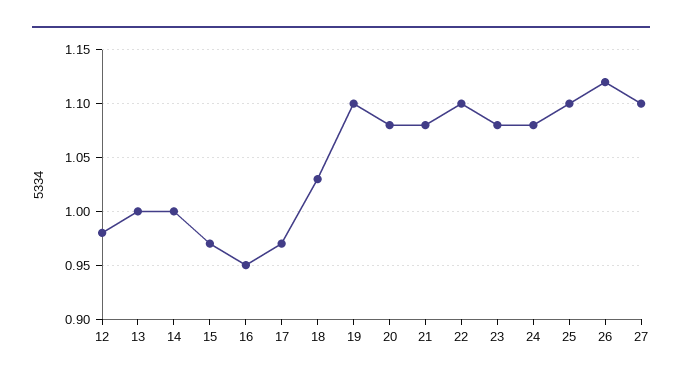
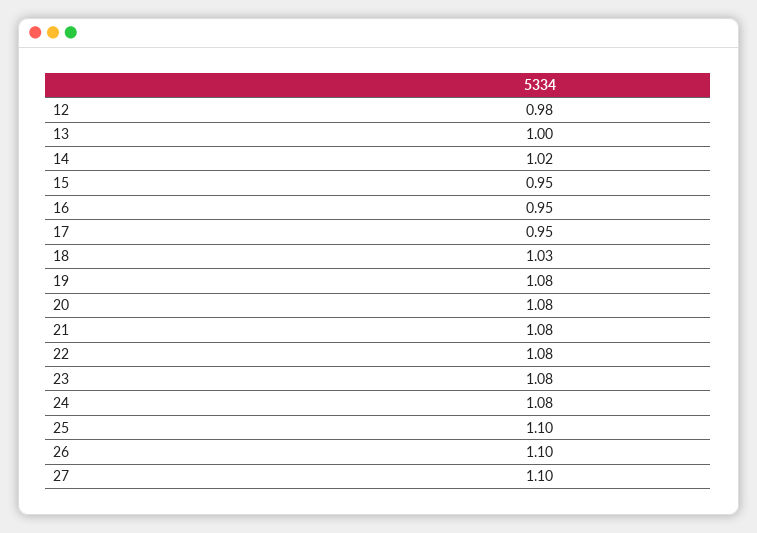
  {
    "12": 0.98,
    "13": 1,
-   "14": 1,
+   "14": 1.02,
-   "15": 0.97,
+   "15": 0.95,
    "16": 0.95,
-   "17": 0.97,
+   "17": 0.95,
    "18": 1.03,
-   "19": 1.1,
+   "19": 1.08,
    "20": 1.08,
    "21": 1.08,
-   "22": 1.1,
+   "22": 1.08,
    "23": 1.08,
    "24": 1.08,
    "25": 1.1,
-   "26": 1.12,
+   "26": 1.1,
    "27": 1.1
  }

